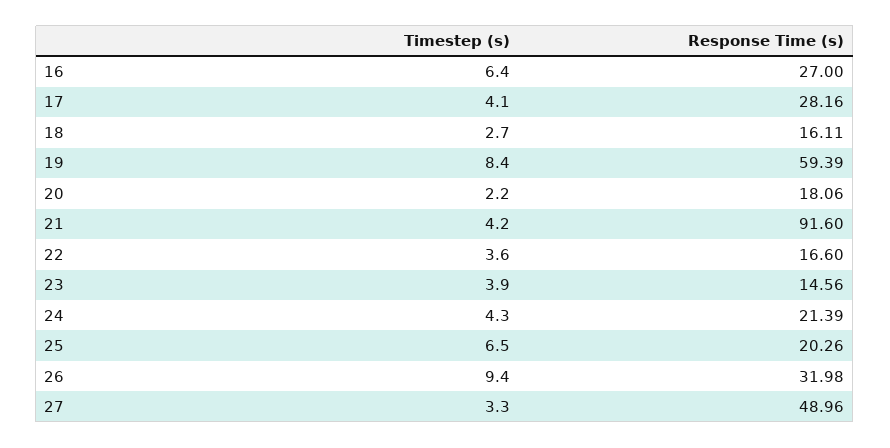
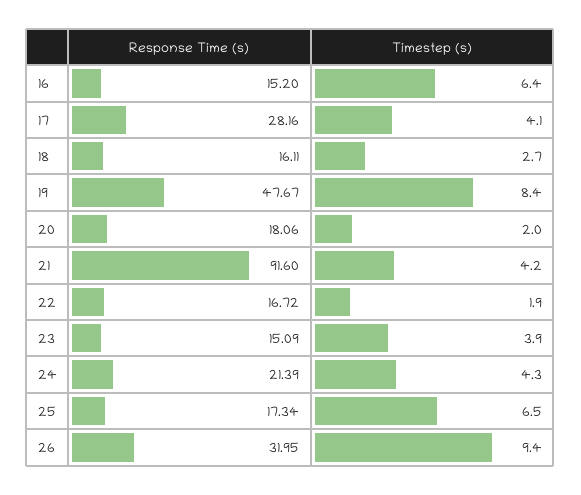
  {
    "Timestep (s)": {
      "16": 6.4,
      "17": 4.1,
      "18": 2.7,
      "19": 8.4,
-     "20": 2.2,
+     "20": 2,
      "21": 4.2,
-     "22": 3.6,
+     "22": 1.9,
      "23": 3.9,
      "24": 4.3,
      "25": 6.5,
-     "26": 9.4,
+     "26": 9.4
-     "27": 3.3
    },
    "Response Time (s)": {
-     "16": 27,
+     "16": 15.2,
      "17": 28.16,
      "18": 16.11,
-     "19": 59.39,
+     "19": 47.67,
      "20": 18.06,
      "21": 91.6,
-     "22": 16.6,
+     "22": 16.72,
-     "23": 14.56,
+     "23": 15.09,
      "24": 21.39,
-     "25": 20.26,
+     "25": 17.34,
-     "26": 31.98,
+     "26": 31.95
-     "27": 48.96
    }
  }

